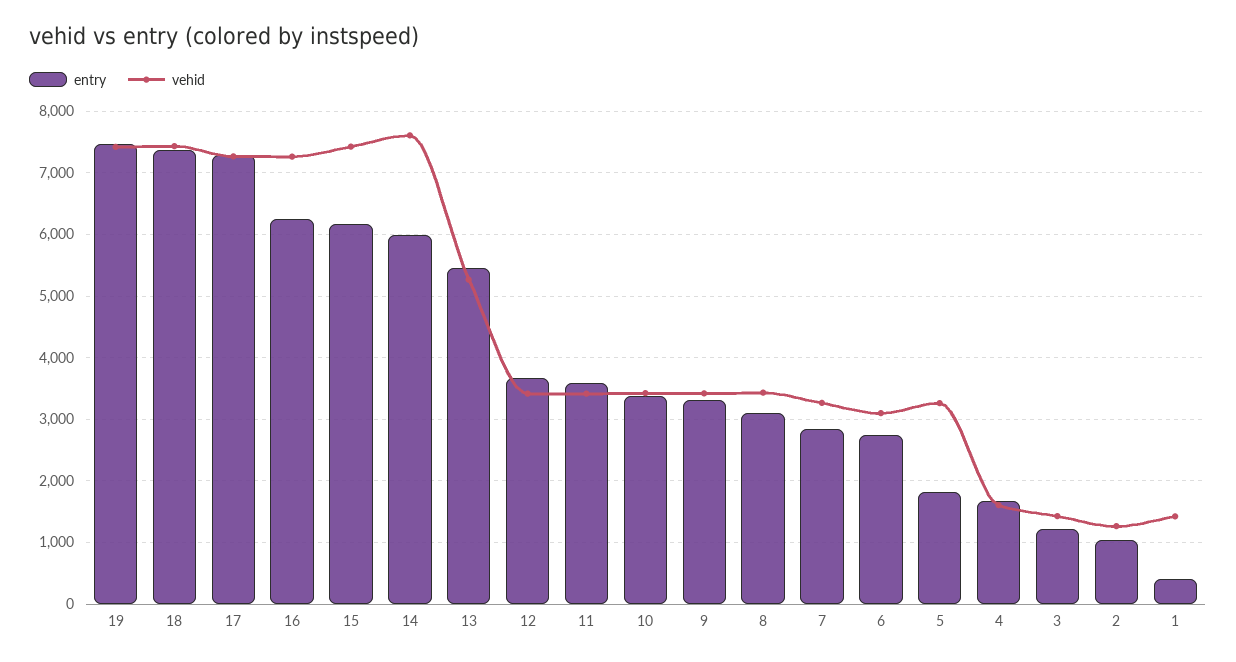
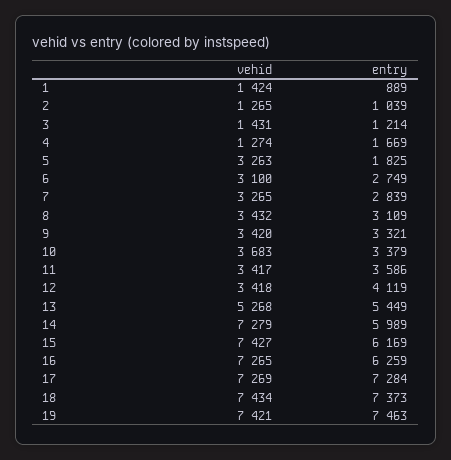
  {
    "entry": {
      "19": 7463,
      "18": 7373,
      "17": 7284,
      "16": 6259,
      "15": 6169,
      "14": 5989,
      "13": 5449,
-     "12": 3700,
+     "12": 4119,
      "11": 3586,
      "10": 3379,
      "9": 3321,
      "8": 3109,
      "7": 2839,
      "6": 2749,
      "5": 1825,
      "4": 1669,
      "3": 1214,
      "2": 1039,
-     "1": 400
+     "1": 889
    },
    "vehid": {
      "19": 7421,
      "18": 7434,
      "17": 7269,
      "16": 7265,
      "15": 7427,
-     "14": 7600,
+     "14": 7279,
      "13": 5268,
      "12": 3418,
      "11": 3417,
-     "10": 3400,
+     "10": 3683,
      "9": 3420,
      "8": 3432,
      "7": 3265,
      "6": 3100,
      "5": 3263,
-     "4": 1600,
+     "4": 1274,
      "3": 1431,
      "2": 1265,
      "1": 1424
    }
  }

